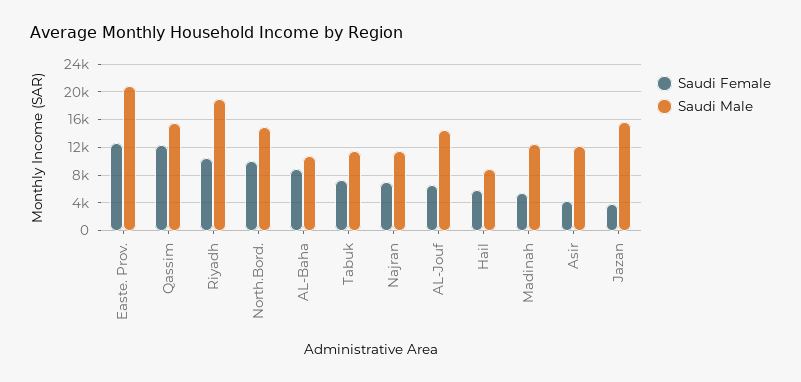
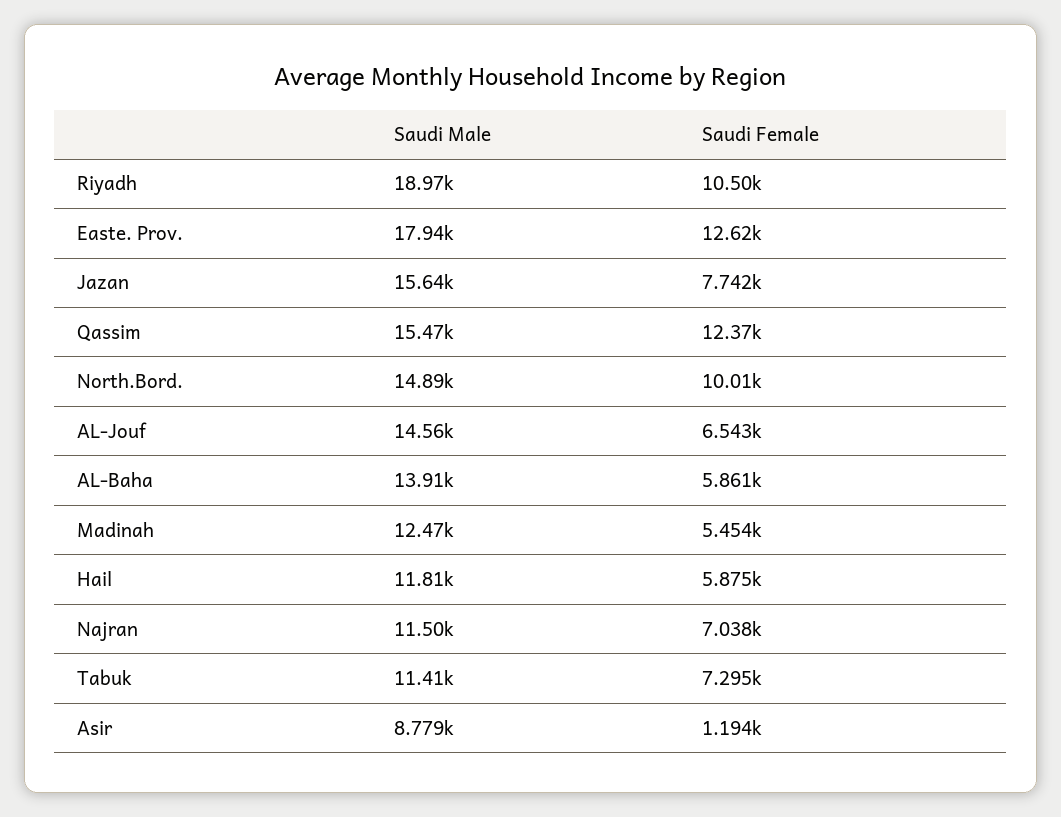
  {
    "Saudi Female": {
      "Easte. Prov.": 12620,
      "Qassim": 12370,
      "Riyadh": 10500,
      "North.Bord.": 10010,
-     "AL-Baha": 9000,
+     "AL-Baha": 5861,
      "Tabuk": 7295,
      "Najran": 7038,
      "AL-Jouf": 6543,
      "Hail": 5875,
      "Madinah": 5454,
-     "Asir": 4000,
+     "Asir": 1194,
-     "Jazan": 4000
+     "Jazan": 7742
    },
    "Saudi Male": {
-     "Easte. Prov.": 21000,
+     "Easte. Prov.": 17940,
      "Qassim": 15470,
      "Riyadh": 18970,
      "North.Bord.": 14890,
-     "AL-Baha": 11000,
+     "AL-Baha": 13910,
      "Tabuk": 11410,
      "Najran": 11500,
      "AL-Jouf": 14560,
-     "Hail": 9000,
+     "Hail": 11810,
      "Madinah": 12470,
-     "Asir": 12000,
+     "Asir": 8779,
      "Jazan": 15640
    }
  }

